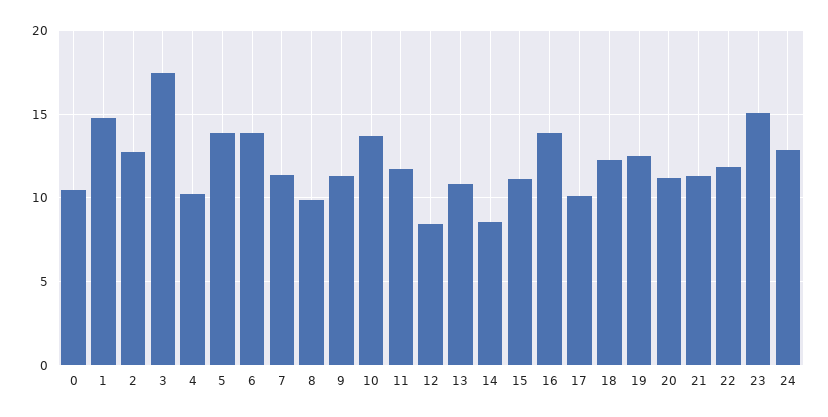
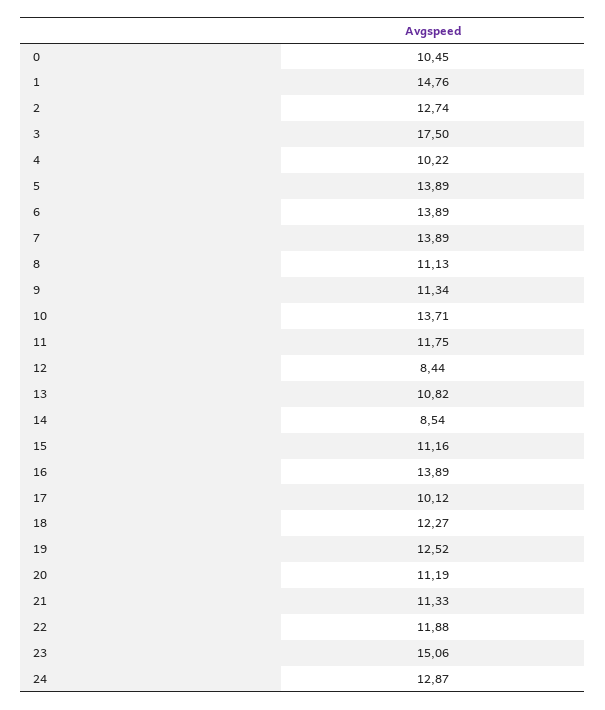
  {
    "0": 10.45,
    "1": 14.76,
    "2": 12.74,
    "3": 17.5,
    "4": 10.22,
    "5": 13.89,
    "6": 13.89,
-   "7": 11.5,
+   "7": 13.89,
-   "8": 10,
+   "8": 11.13,
    "9": 11.34,
    "10": 13.71,
    "11": 11.75,
    "12": 8.44,
    "13": 10.82,
    "14": 8.54,
    "15": 11.16,
    "16": 13.89,
    "17": 10.12,
    "18": 12.27,
    "19": 12.52,
    "20": 11.19,
    "21": 11.33,
    "22": 11.88,
    "23": 15.06,
    "24": 12.87
  }

